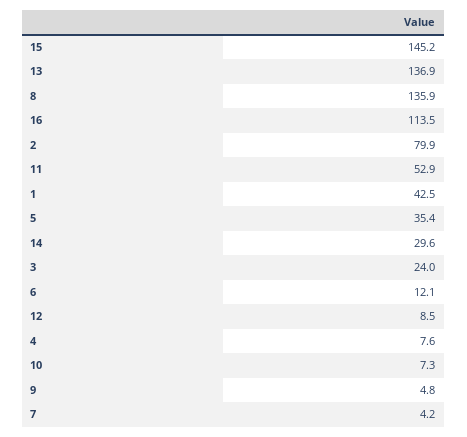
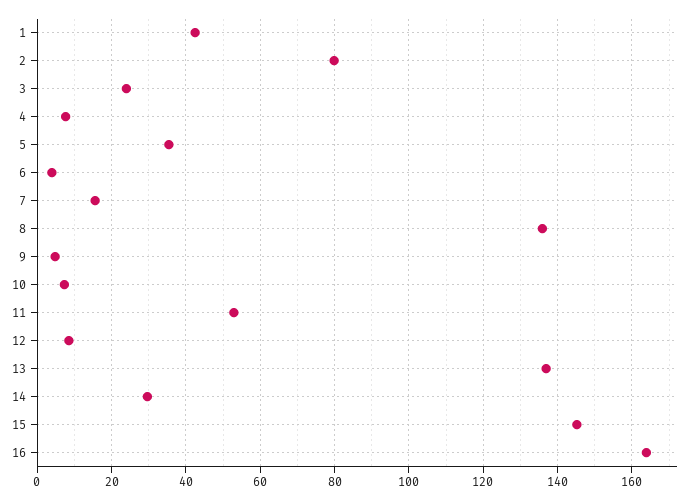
  {
    "15": 145.2,
    "13": 136.9,
    "8": 135.9,
-   "16": 113.5,
+   "16": 164,
    "2": 79.9,
    "11": 52.9,
    "1": 42.5,
    "5": 35.4,
    "14": 29.6,
    "3": 24,
-   "6": 12.1,
+   "6": 4,
    "12": 8.5,
    "4": 7.6,
    "10": 7.3,
    "9": 4.8,
-   "7": 4.2
+   "7": 16
  }

